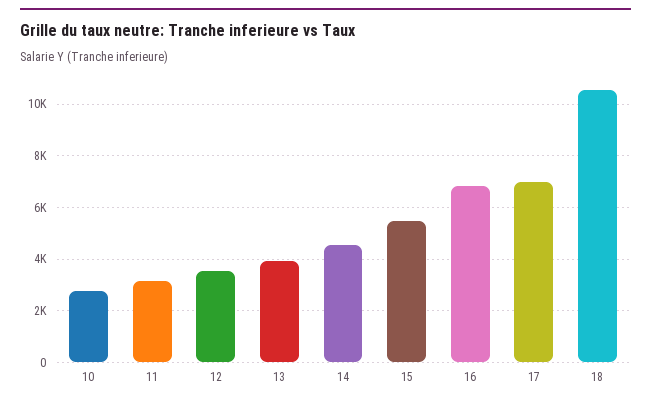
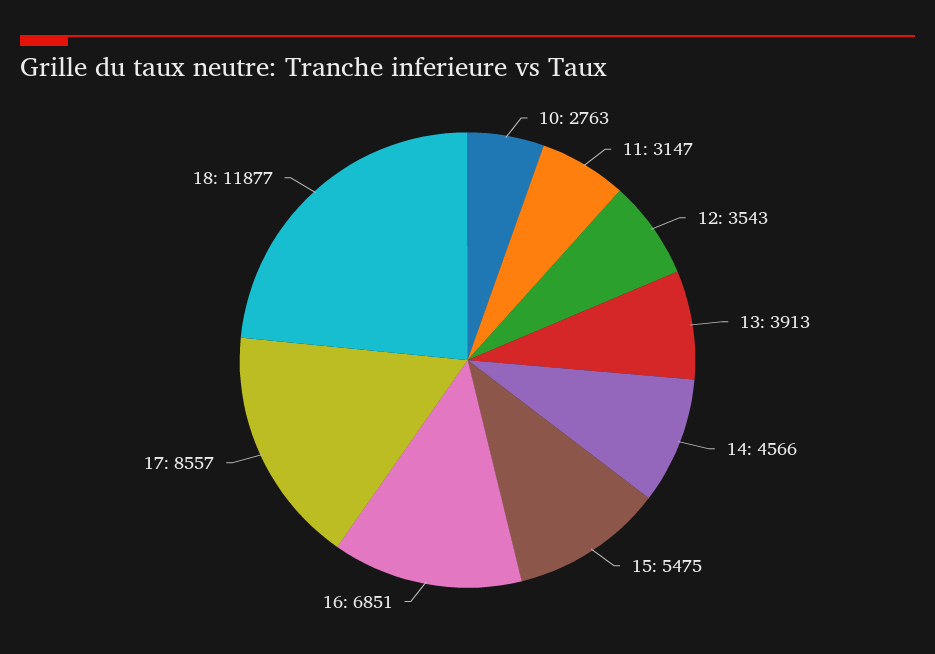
  {
    "10": 2763,
    "11": 3147,
    "12": 3543,
    "13": 3913,
    "14": 4566,
    "15": 5475,
    "16": 6851,
-   "17": 7000,
+   "17": 8557,
-   "18": 10500
+   "18": 11877
  }

